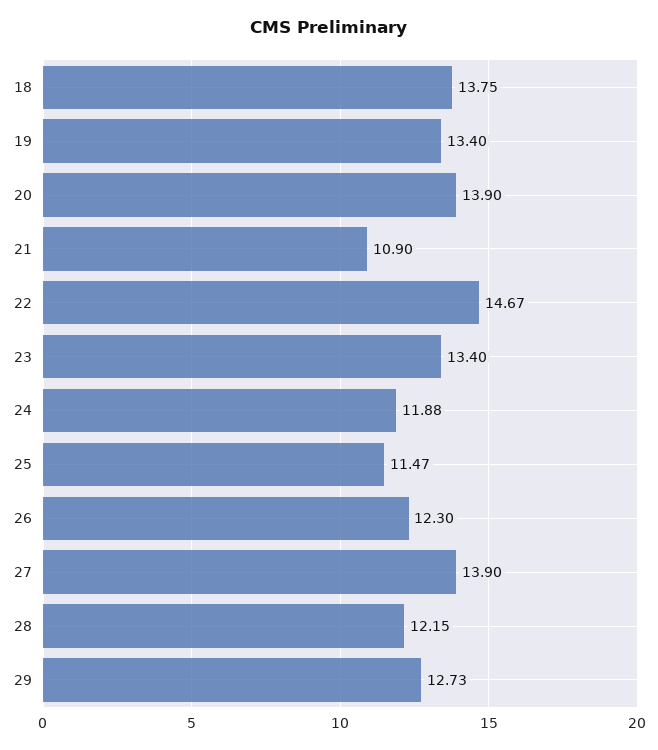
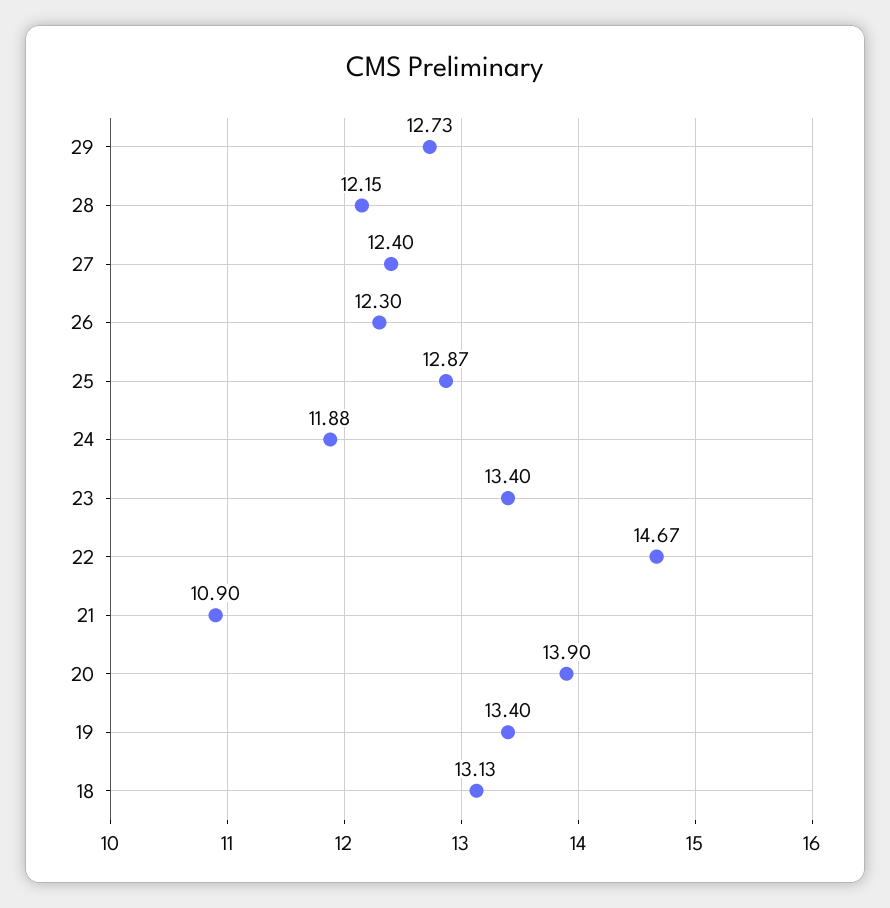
  {
-   "18": 13.75,
+   "18": 13.13,
    "19": 13.4,
    "20": 13.9,
    "21": 10.9,
    "22": 14.67,
    "23": 13.4,
    "24": 11.88,
-   "25": 11.47,
+   "25": 12.87,
    "26": 12.3,
-   "27": 13.9,
+   "27": 12.4,
    "28": 12.15,
    "29": 12.73
  }

